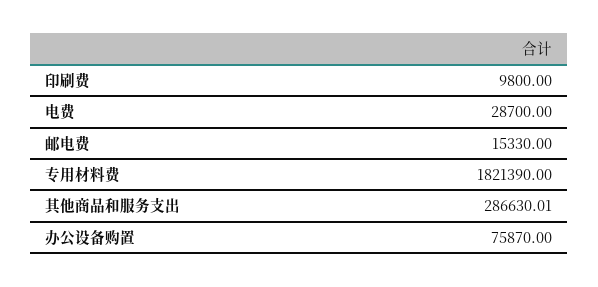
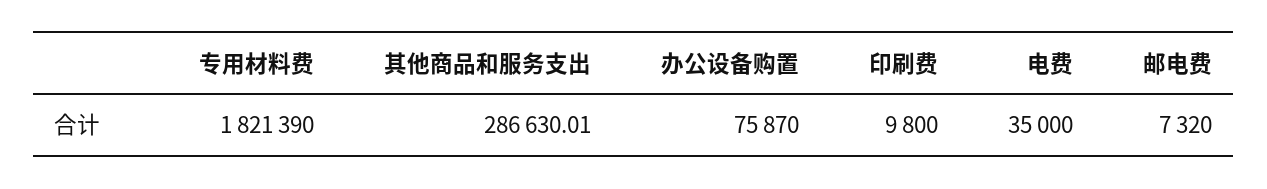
  {
    "印刷费": 9800,
-   "电费": 28700,
+   "电费": 35000,
-   "邮电费": 15330,
+   "邮电费": 7320,
    "专用材料费": 1821390,
    "其他商品和服务支出": 286630.01,
    "办公设备购置": 75870
  }

